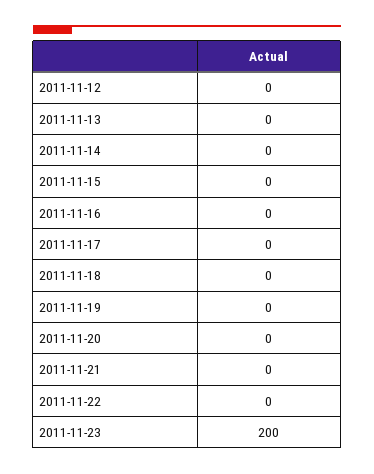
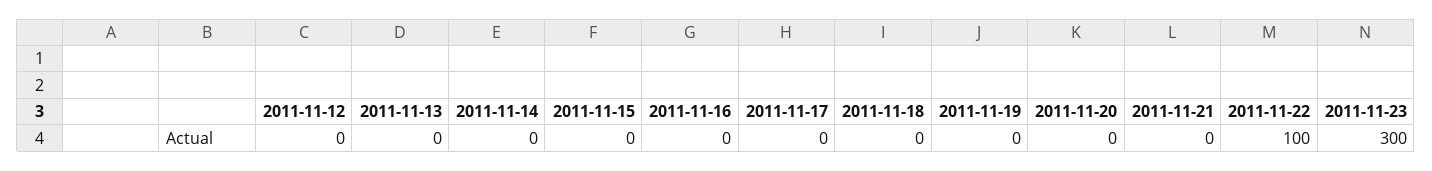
  {
    "2011-11-12": 0,
    "2011-11-13": 0,
    "2011-11-14": 0,
    "2011-11-15": 0,
    "2011-11-16": 0,
    "2011-11-17": 0,
    "2011-11-18": 0,
    "2011-11-19": 0,
    "2011-11-20": 0,
    "2011-11-21": 0,
-   "2011-11-22": 0,
+   "2011-11-22": 100,
-   "2011-11-23": 200
+   "2011-11-23": 300
  }

